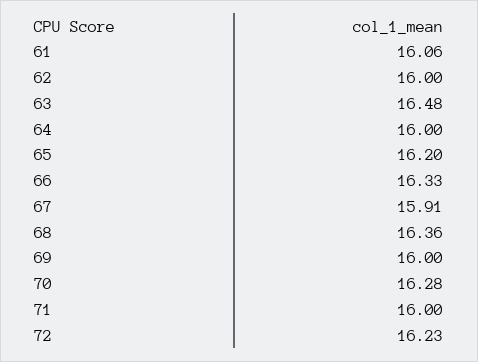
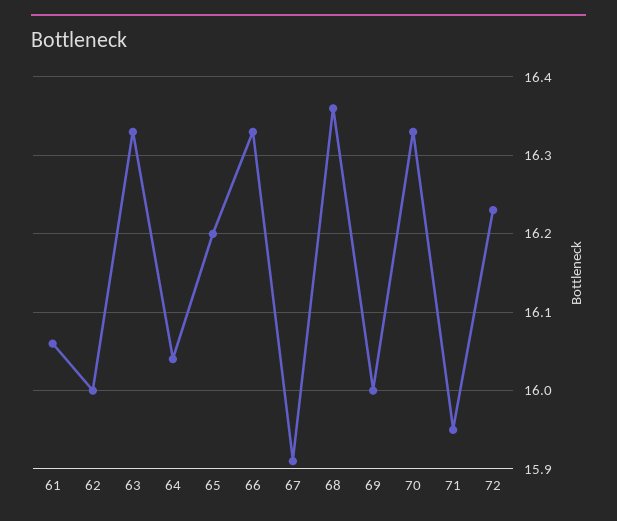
  {
    "61": 16.06,
    "62": 16,
-   "63": 16.48,
+   "63": 16.33,
-   "64": 16,
+   "64": 16.04,
    "65": 16.2,
    "66": 16.33,
    "67": 15.91,
    "68": 16.36,
    "69": 16,
-   "70": 16.28,
+   "70": 16.33,
-   "71": 16,
+   "71": 15.95,
    "72": 16.23
  }

